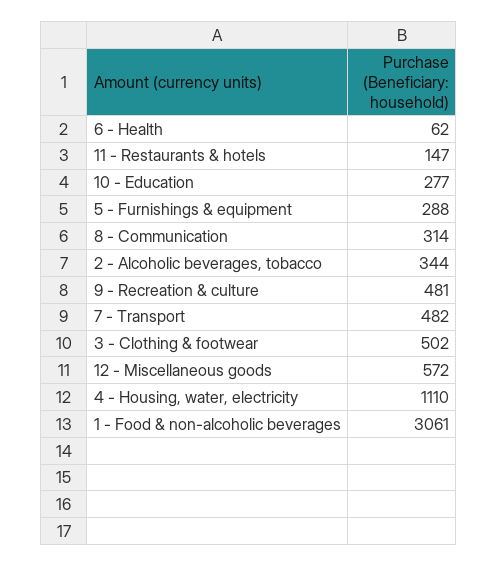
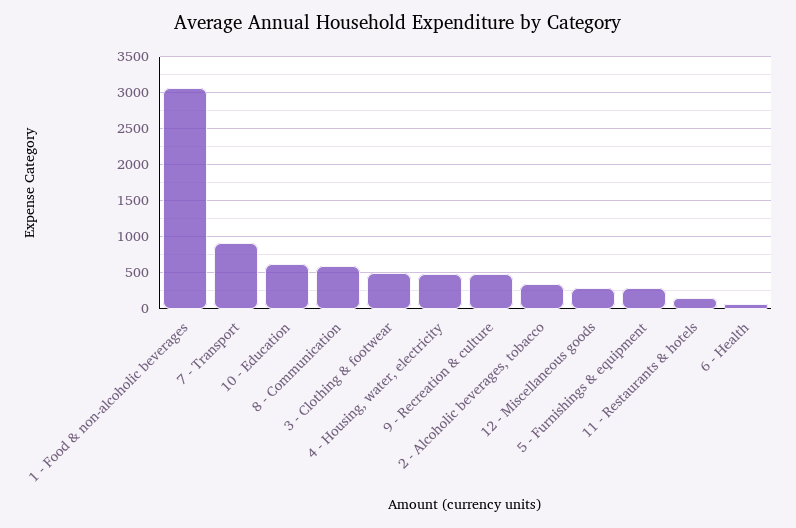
  {
    "6 - Health": 62,
    "11 - Restaurants & hotels": 147,
-   "10 - Education": 277,
+   "10 - Education": 600,
    "5 - Furnishings & equipment": 288,
-   "8 - Communication": 314,
+   "8 - Communication": 600,
    "2 - Alcoholic beverages, tobacco": 344,
    "9 - Recreation & culture": 481,
-   "7 - Transport": 482,
+   "7 - Transport": 900,
    "3 - Clothing & footwear": 502,
-   "12 - Miscellaneous goods": 572,
+   "12 - Miscellaneous goods": 300,
-   "4 - Housing, water, electricity": 1110,
+   "4 - Housing, water, electricity": 500,
    "1 - Food & non-alcoholic beverages": 3061
  }

